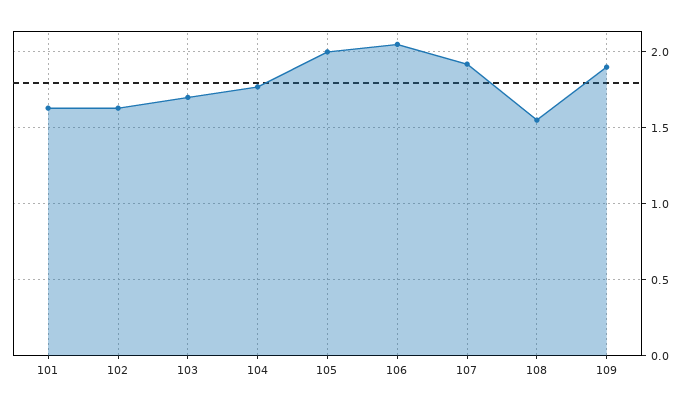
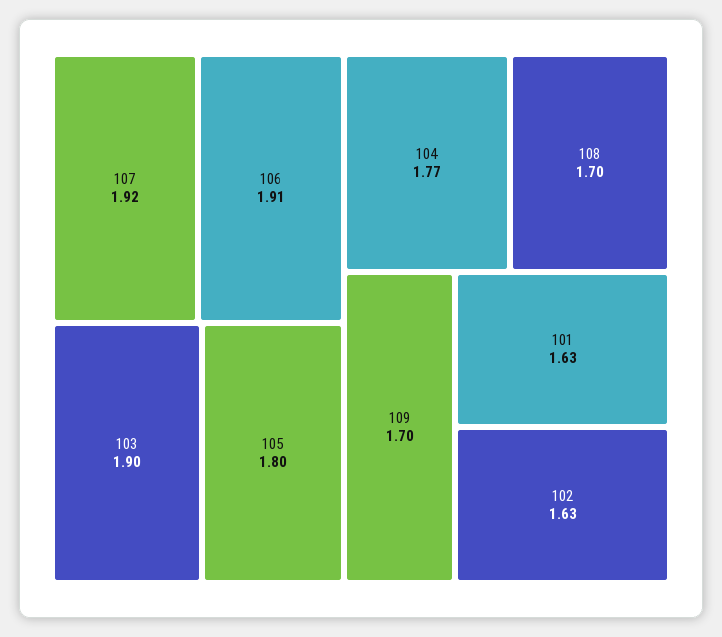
  {
    "101": 1.63,
    "102": 1.63,
-   "103": 1.7,
+   "103": 1.9,
    "104": 1.77,
-   "105": 2,
+   "105": 1.8,
-   "106": 2.05,
+   "106": 1.91,
    "107": 1.92,
-   "108": 1.55,
+   "108": 1.7,
-   "109": 1.9
+   "109": 1.7
  }

